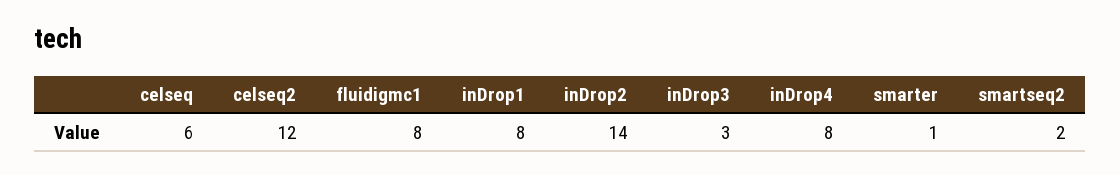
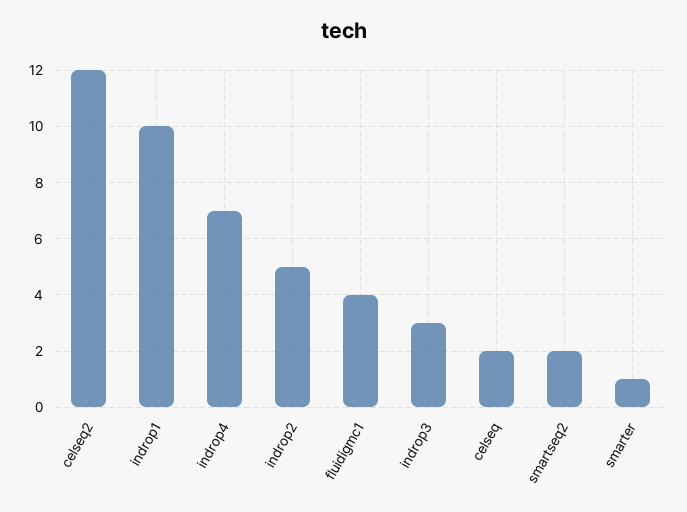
  {
-   "celseq": 6,
+   "celseq": 2,
    "celseq2": 12,
-   "fluidigmc1": 8,
+   "fluidigmc1": 4,
-   "inDrop1": 8,
+   "inDrop1": 10,
-   "inDrop2": 14,
+   "inDrop2": 5,
    "inDrop3": 3,
-   "inDrop4": 8,
+   "inDrop4": 7,
    "smarter": 1,
    "smartseq2": 2
  }

